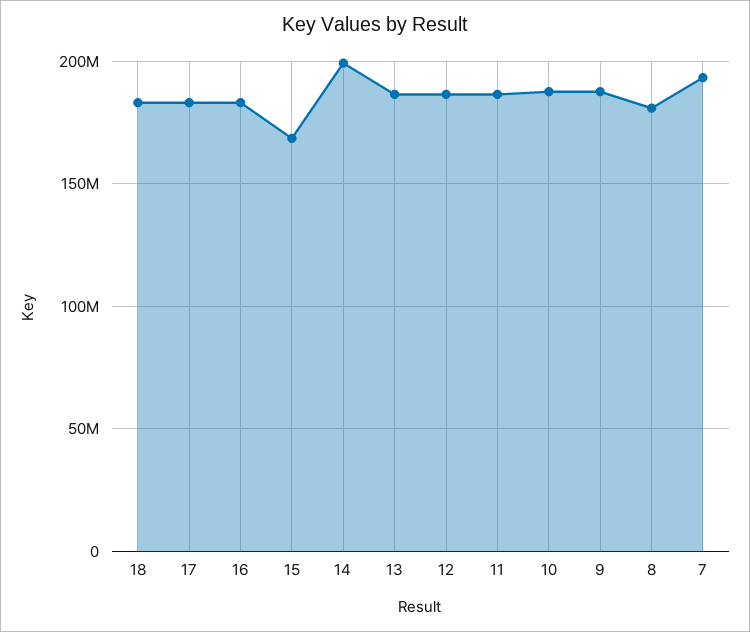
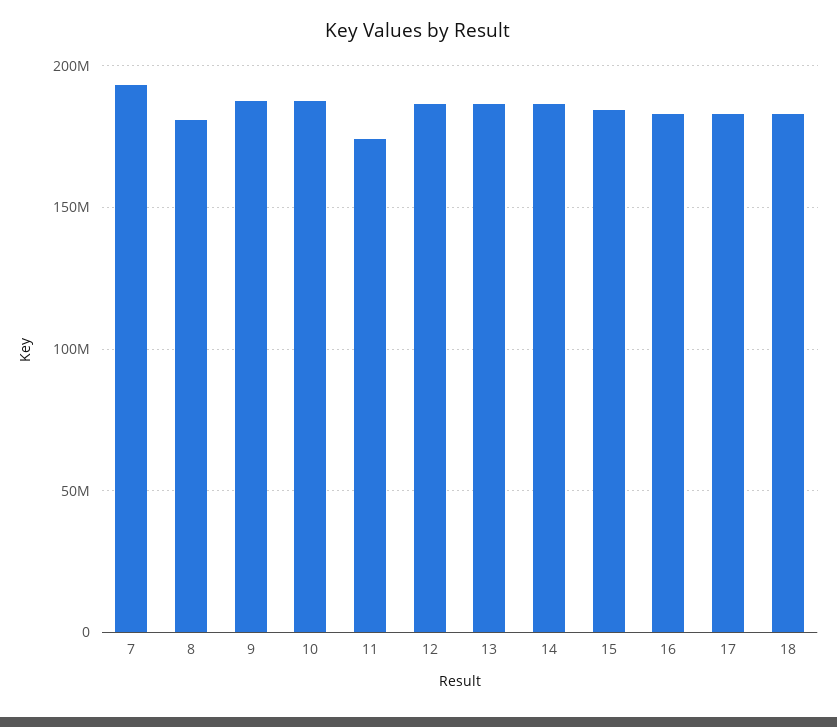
  {
    "18": 185000000,
    "17": 185000000,
    "16": 185000000,
-   "15": 170000000,
+   "15": 185000000,
-   "14": 200000000,
+   "14": 185000000,
    "13": 185000000,
    "12": 185000000,
-   "11": 185000000,
+   "11": 175000000,
    "10": 190000000,
    "9": 190000000,
    "8": 180000000,
    "7": 195000000
  }

